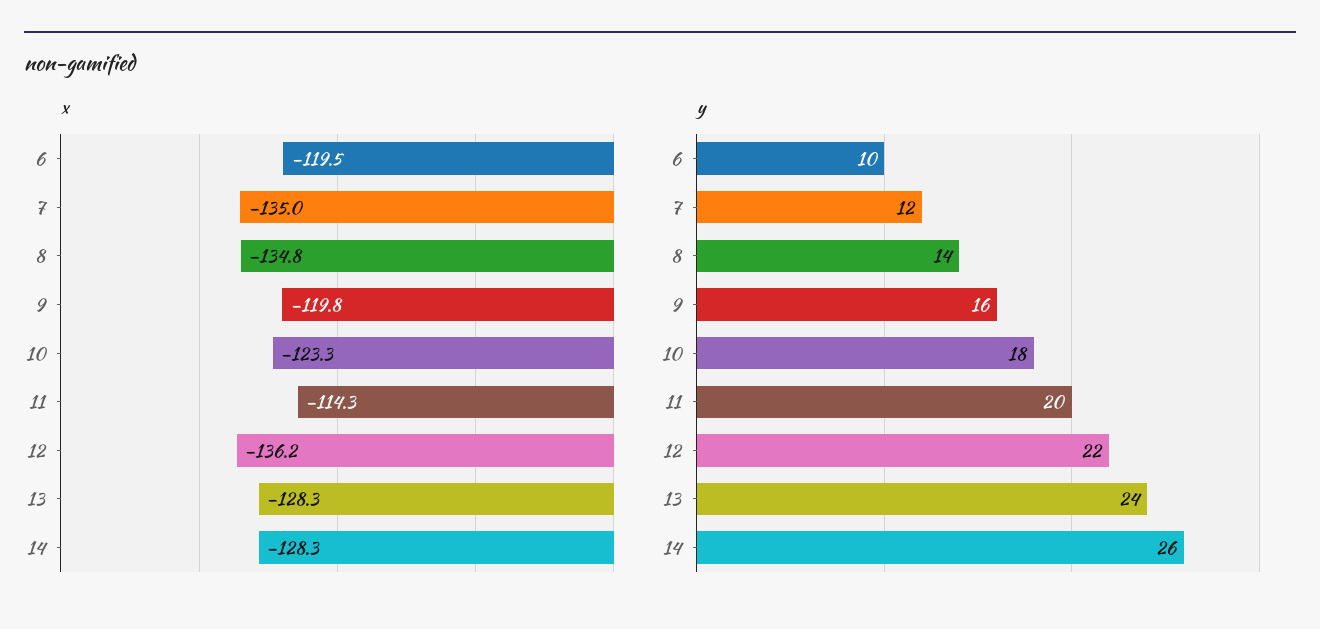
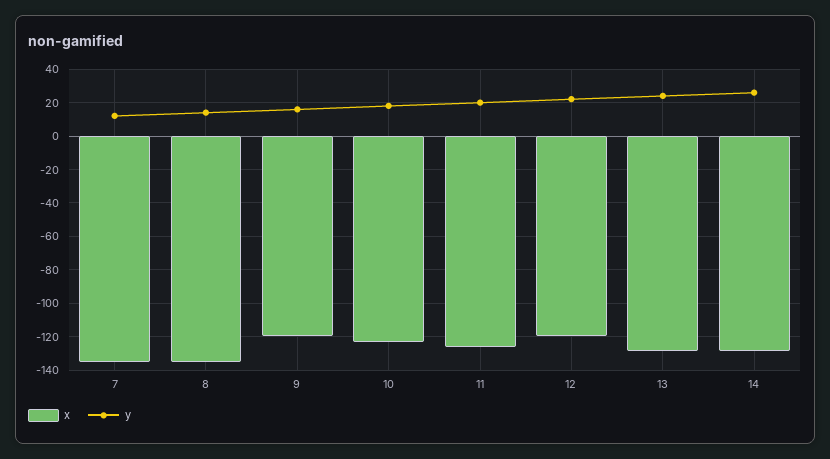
  {
    "x": {
-     "6": -119.5,
      "7": -135,
      "8": -134.8,
      "9": -119.8,
      "10": -123.3,
-     "11": -114.3,
+     "11": -125,
-     "12": -136.2,
+     "12": -120,
      "13": -128.3,
      "14": -128.3
    },
    "y": {
-     "6": 10,
      "7": 12,
      "8": 14,
      "9": 16,
      "10": 18,
      "11": 20,
      "12": 22,
      "13": 24,
      "14": 26
    }
  }

